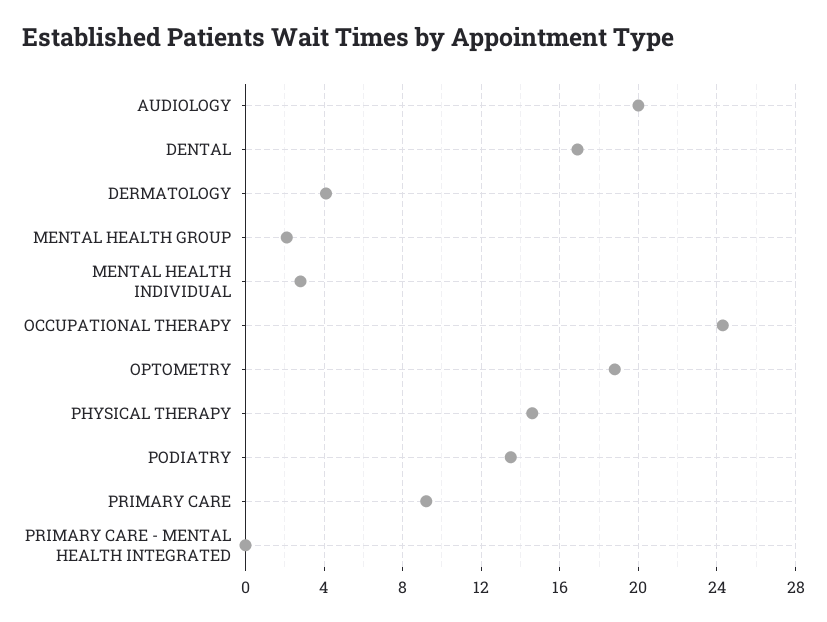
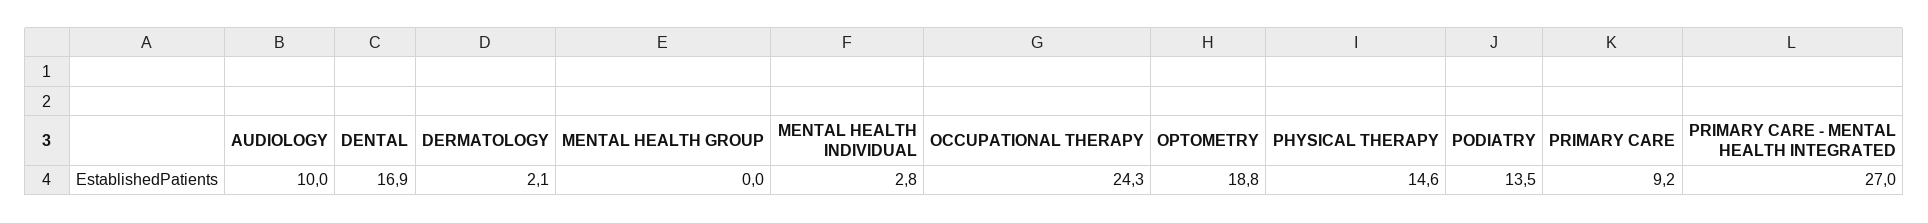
  {
-   "AUDIOLOGY": 20,
+   "AUDIOLOGY": 10,
    "DENTAL": 16.9,
-   "DERMATOLOGY": 4,
+   "DERMATOLOGY": 2.1,
-   "MENTAL HEALTH GROUP": 2,
+   "MENTAL HEALTH GROUP": 0,
    "MENTAL HEALTH INDIVIDUAL": 2.8,
    "OCCUPATIONAL THERAPY": 24.3,
    "OPTOMETRY": 18.8,
    "PHYSICAL THERAPY": 14.6,
    "PODIATRY": 13.5,
    "PRIMARY CARE": 9.2,
-   "PRIMARY CARE - MENTAL HEALTH INTEGRATED": 0
+   "PRIMARY CARE - MENTAL HEALTH INTEGRATED": 27
  }

